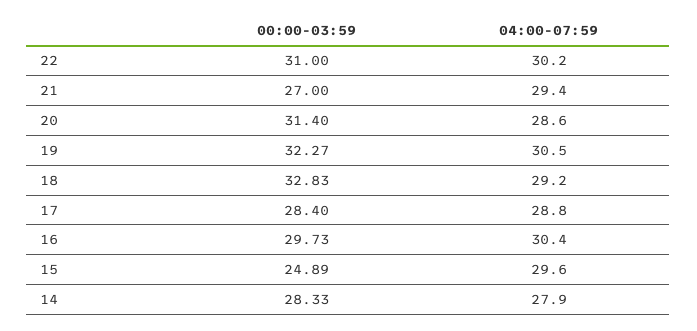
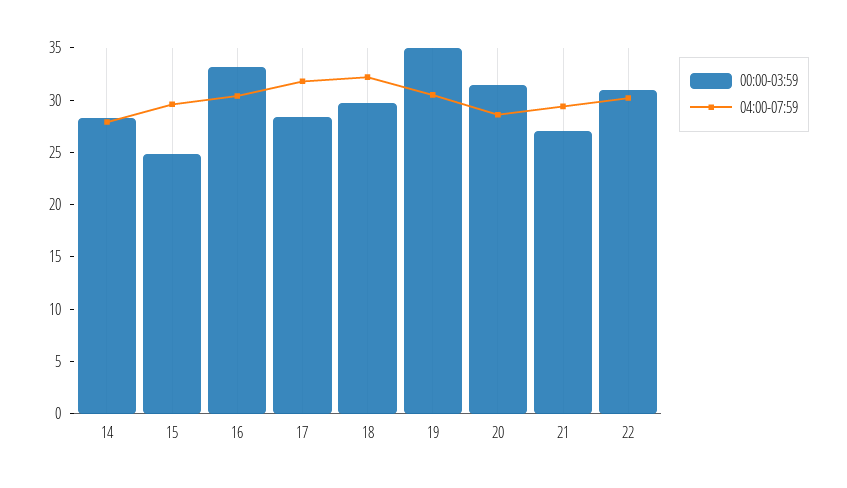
  {
    "00:00-03:59": {
      "22": 31,
      "21": 27,
      "20": 31.4,
-     "19": 32.27,
+     "19": 35,
-     "18": 32.83,
+     "18": 30,
      "17": 28.4,
-     "16": 29.73,
+     "16": 33,
      "15": 24.89,
      "14": 28.33
    },
    "04:00-07:59": {
      "22": 30.2,
      "21": 29.4,
      "20": 28.6,
      "19": 30.5,
-     "18": 29.2,
+     "18": 32,
-     "17": 28.8,
+     "17": 32,
      "16": 30.4,
      "15": 29.6,
      "14": 27.9
    }
  }

